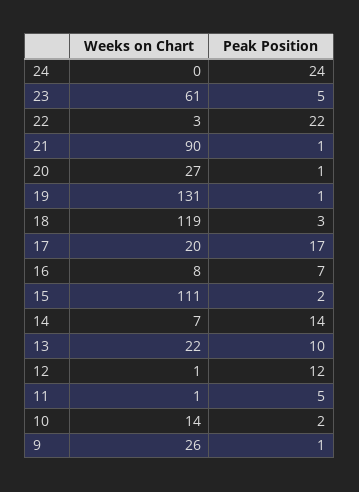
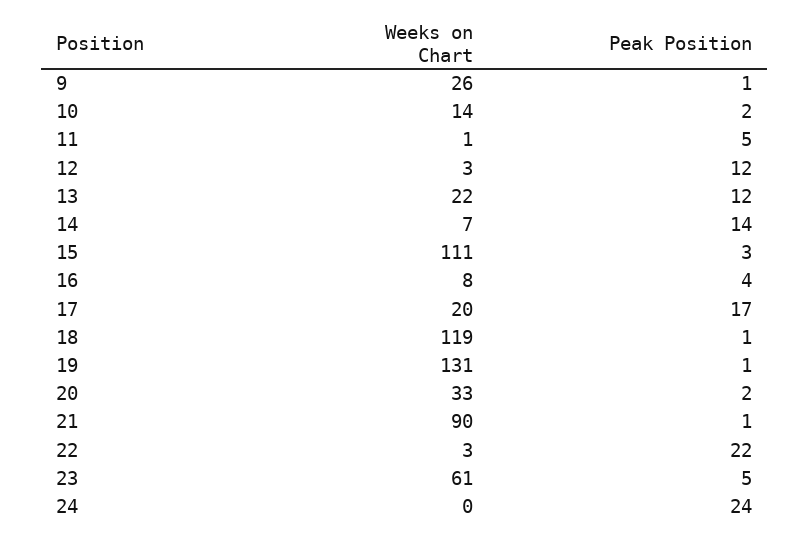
  {
    "Weeks on Chart": {
      "24": 0,
      "23": 61,
      "22": 3,
      "21": 90,
-     "20": 27,
+     "20": 33,
      "19": 131,
      "18": 119,
      "17": 20,
      "16": 8,
      "15": 111,
      "14": 7,
      "13": 22,
-     "12": 1,
+     "12": 3,
      "11": 1,
      "10": 14,
      "9": 26
    },
    "Peak Position": {
      "24": 24,
      "23": 5,
      "22": 22,
      "21": 1,
-     "20": 1,
+     "20": 2,
      "19": 1,
-     "18": 3,
+     "18": 1,
      "17": 17,
-     "16": 7,
+     "16": 4,
-     "15": 2,
+     "15": 3,
      "14": 14,
-     "13": 10,
+     "13": 12,
      "12": 12,
      "11": 5,
      "10": 2,
      "9": 1
    }
  }

